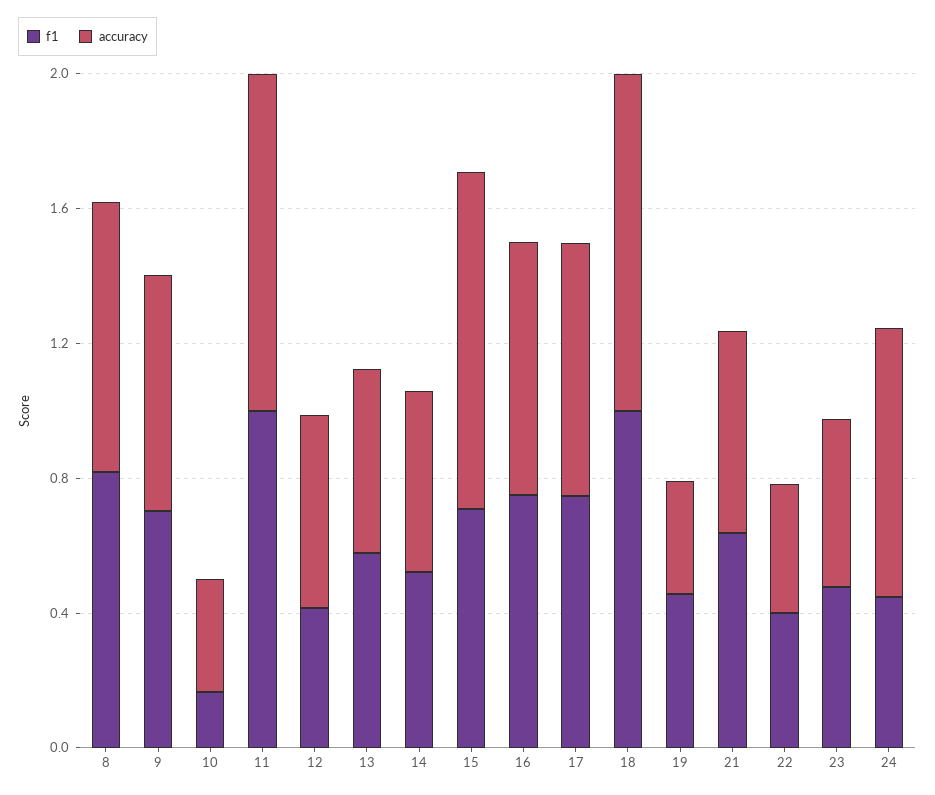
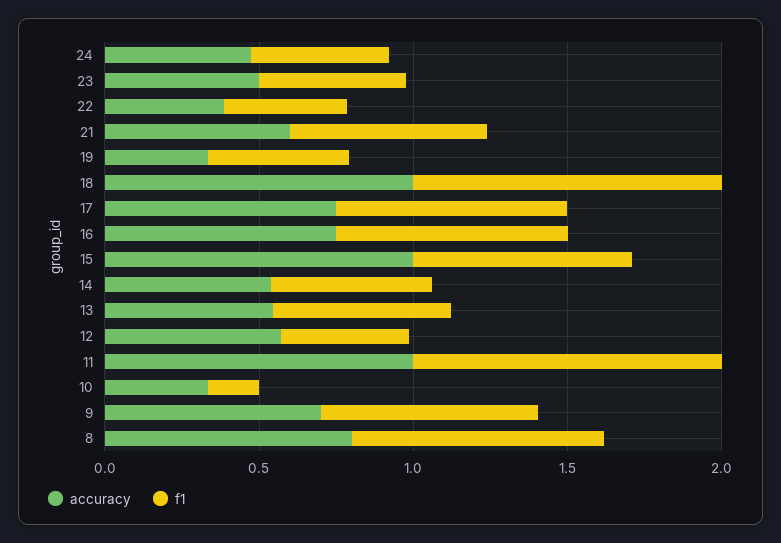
  {
    "f1": {
      "8": 0.8,
      "9": 0.7,
      "10": 0.2,
      "11": 1,
      "12": 0.4,
      "13": 0.6,
      "14": 0.5,
      "15": 0.7,
      "16": 0.8,
      "17": 0.7,
      "18": 1,
      "19": 0.5,
      "21": 0.6,
      "22": 0.4,
      "23": 0.5,
      "24": 0.4
    },
    "accuracy": {
      "8": 0.8,
      "9": 0.7,
      "10": 0.3,
      "11": 1,
      "12": 0.6,
      "13": 0.5,
      "14": 0.5,
      "15": 1,
      "16": 0.8,
      "17": 0.8,
      "18": 1,
      "19": 0.3,
      "21": 0.6,
      "22": 0.4,
      "23": 0.5,
-     "24": 0.8
+     "24": 0.5
    }
  }

